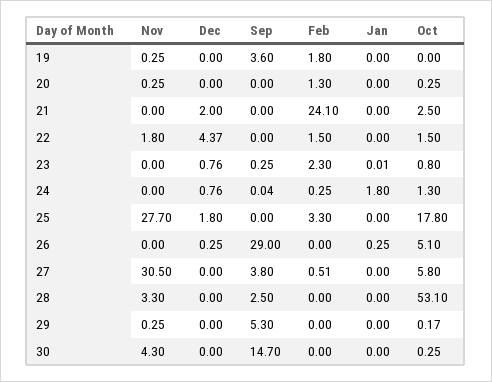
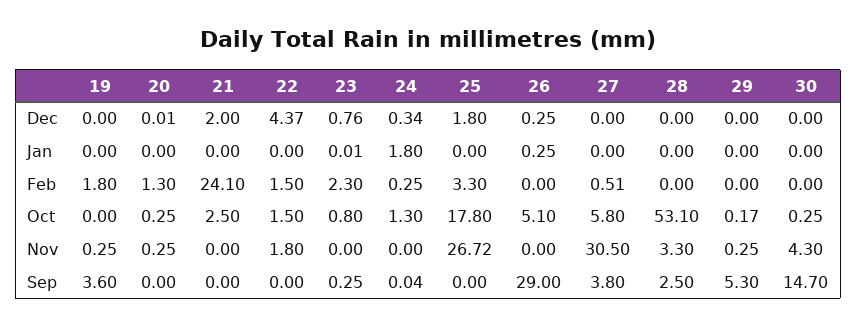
  {
    "Nov": {
      "19": 0.25,
      "20": 0.25,
      "21": 0,
      "22": 1.8,
      "23": 0,
      "24": 0,
-     "25": 27.7,
+     "25": 26.72,
      "26": 0,
      "27": 30.5,
      "28": 3.3,
      "29": 0.25,
      "30": 4.3
    },
    "Dec": {
      "19": 0,
-     "20": 0,
+     "20": 0.01,
      "21": 2,
      "22": 4.37,
      "23": 0.76,
-     "24": 0.76,
+     "24": 0.34,
      "25": 1.8,
      "26": 0.25,
      "27": 0,
      "28": 0,
      "29": 0,
      "30": 0
    },
    "Sep": {
      "19": 3.6,
      "20": 0,
      "21": 0,
      "22": 0,
      "23": 0.25,
      "24": 0.04,
      "25": 0,
      "26": 29,
      "27": 3.8,
      "28": 2.5,
      "29": 5.3,
      "30": 14.7
    },
    "Feb": {
      "19": 1.8,
      "20": 1.3,
      "21": 24.1,
      "22": 1.5,
      "23": 2.3,
      "24": 0.25,
      "25": 3.3,
      "26": 0,
      "27": 0.51,
      "28": 0,
      "29": 0,
      "30": 0
    },
    "Jan": {
      "19": 0,
      "20": 0,
      "21": 0,
      "22": 0,
      "23": 0.01,
      "24": 1.8,
      "25": 0,
      "26": 0.25,
      "27": 0,
      "28": 0,
      "29": 0,
      "30": 0
    },
    "Oct": {
      "19": 0,
      "20": 0.25,
      "21": 2.5,
      "22": 1.5,
      "23": 0.8,
      "24": 1.3,
      "25": 17.8,
      "26": 5.1,
      "27": 5.8,
      "28": 53.1,
      "29": 0.17,
      "30": 0.25
    }
  }

